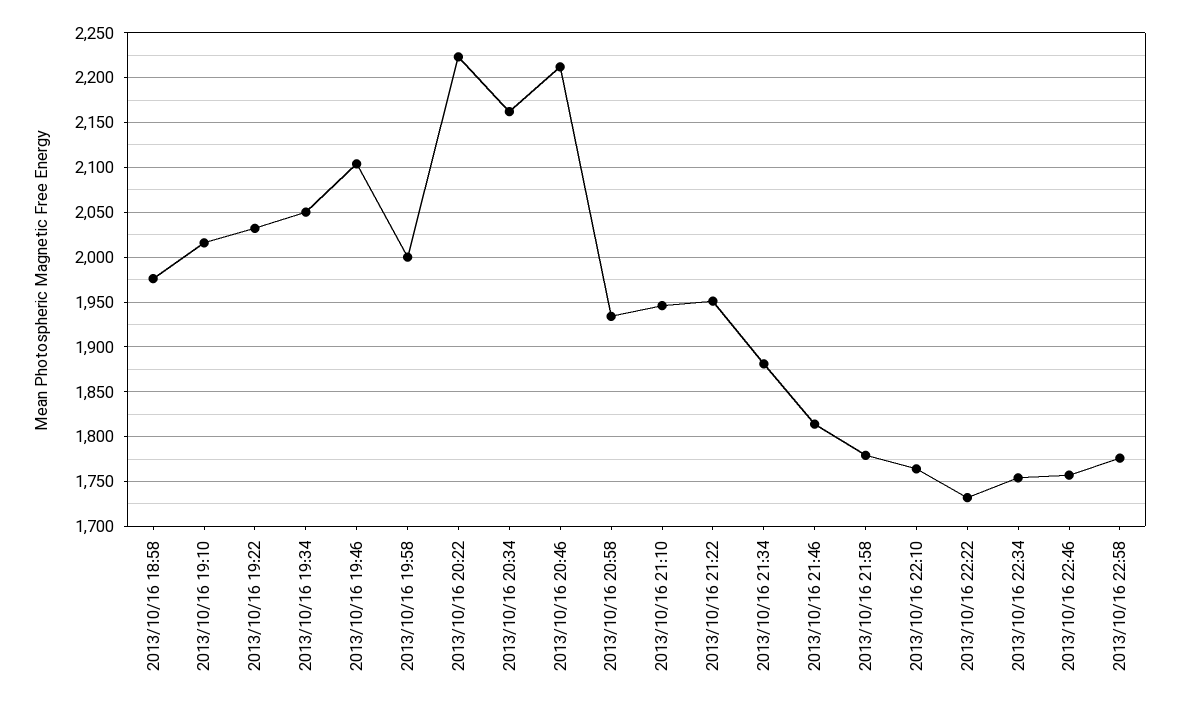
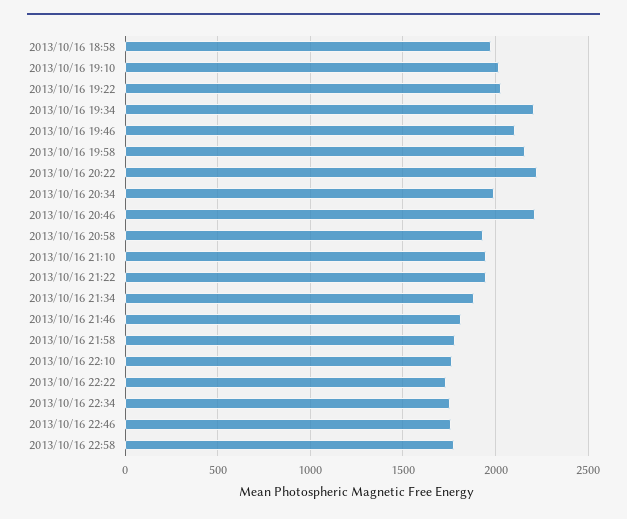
  {
    "2013/10/16 18:58": 1980,
    "2013/10/16 19:10": 2020,
    "2013/10/16 19:22": 2030,
-   "2013/10/16 19:34": 2050,
+   "2013/10/16 19:34": 2200,
    "2013/10/16 19:46": 2100,
-   "2013/10/16 19:58": 2000,
+   "2013/10/16 19:58": 2150,
    "2013/10/16 20:22": 2220,
-   "2013/10/16 20:34": 2160,
+   "2013/10/16 20:34": 2000,
    "2013/10/16 20:46": 2210,
    "2013/10/16 20:58": 1930,
    "2013/10/16 21:10": 1950,
    "2013/10/16 21:22": 1950,
    "2013/10/16 21:34": 1880,
    "2013/10/16 21:46": 1810,
    "2013/10/16 21:58": 1780,
    "2013/10/16 22:10": 1760,
    "2013/10/16 22:22": 1730,
    "2013/10/16 22:34": 1750,
    "2013/10/16 22:46": 1760,
    "2013/10/16 22:58": 1780
  }

